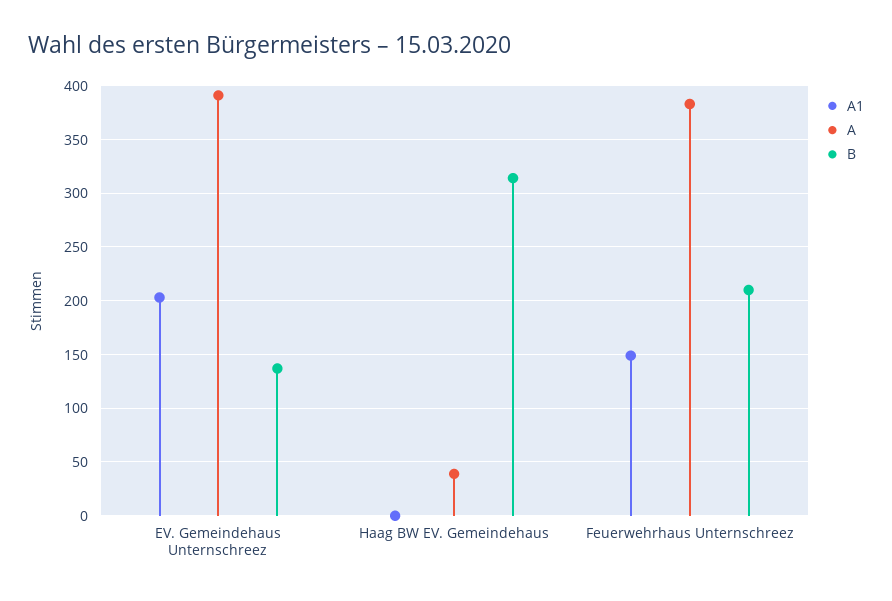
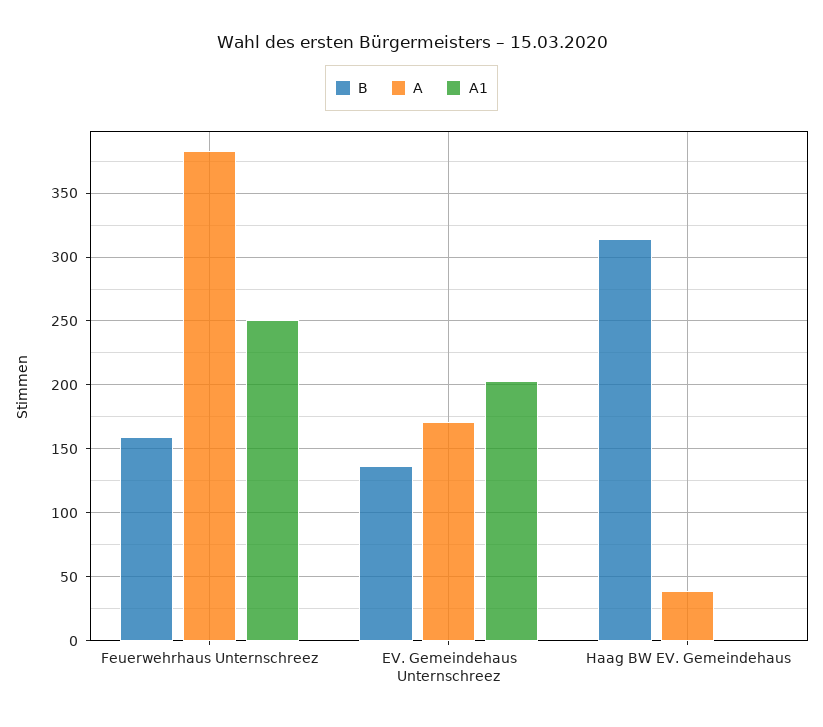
  {
    "A1": {
      "EV. Gemeindehaus Unternschreez": 205,
      "Haag BW EV. Gemeindehaus": 0,
-     "Feuerwehrhaus Unternschreez": 150
+     "Feuerwehrhaus Unternschreez": 250
    },
    "A": {
-     "EV. Gemeindehaus Unternschreez": 390,
+     "EV. Gemeindehaus Unternschreez": 170,
      "Haag BW EV. Gemeindehaus": 40,
      "Feuerwehrhaus Unternschreez": 385
    },
    "B": {
      "EV. Gemeindehaus Unternschreez": 135,
      "Haag BW EV. Gemeindehaus": 315,
-     "Feuerwehrhaus Unternschreez": 210
+     "Feuerwehrhaus Unternschreez": 160
    }
  }

